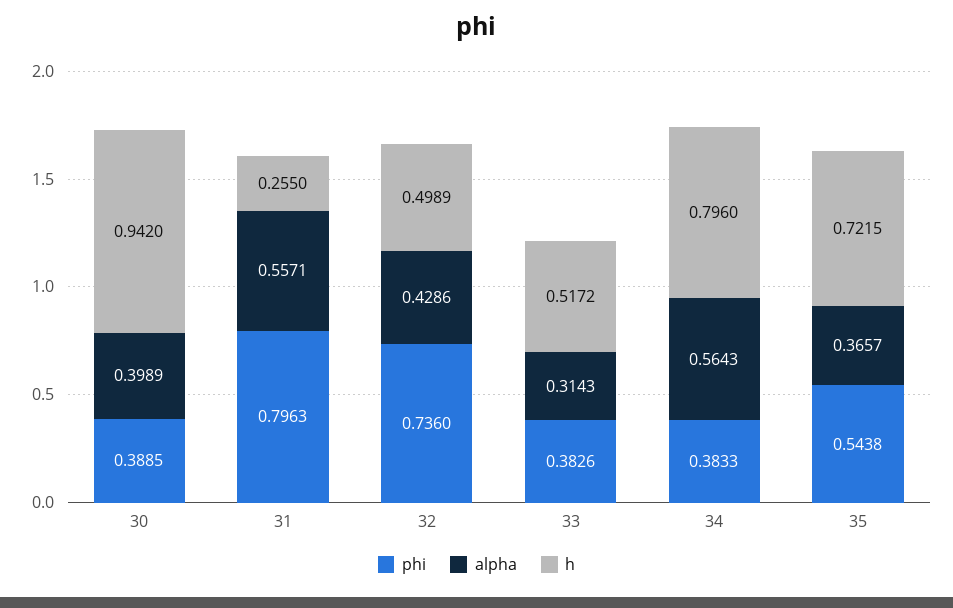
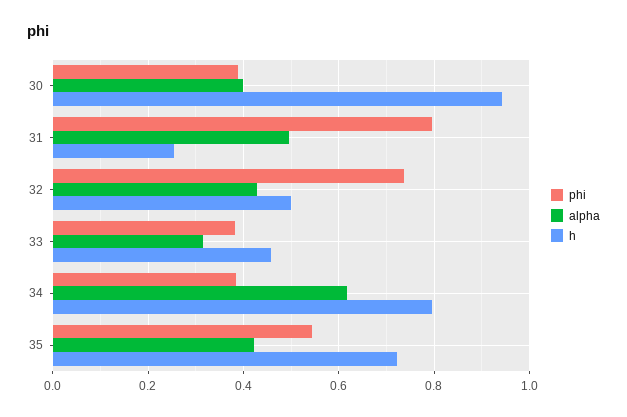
  {
    "phi": {
      "30": 0.3885,
      "31": 0.7963,
      "32": 0.736,
      "33": 0.3826,
      "34": 0.3833,
      "35": 0.5438
    },
    "alpha": {
      "30": 0.3989,
-     "31": 0.5571,
+     "31": 0.5,
      "32": 0.4286,
      "33": 0.3143,
-     "34": 0.5643,
+     "34": 0.62,
-     "35": 0.3657
+     "35": 0.42
    },
    "h": {
      "30": 0.942,
      "31": 0.255,
      "32": 0.4989,
-     "33": 0.5172,
+     "33": 0.46,
      "34": 0.796,
      "35": 0.7215
    }
  }

